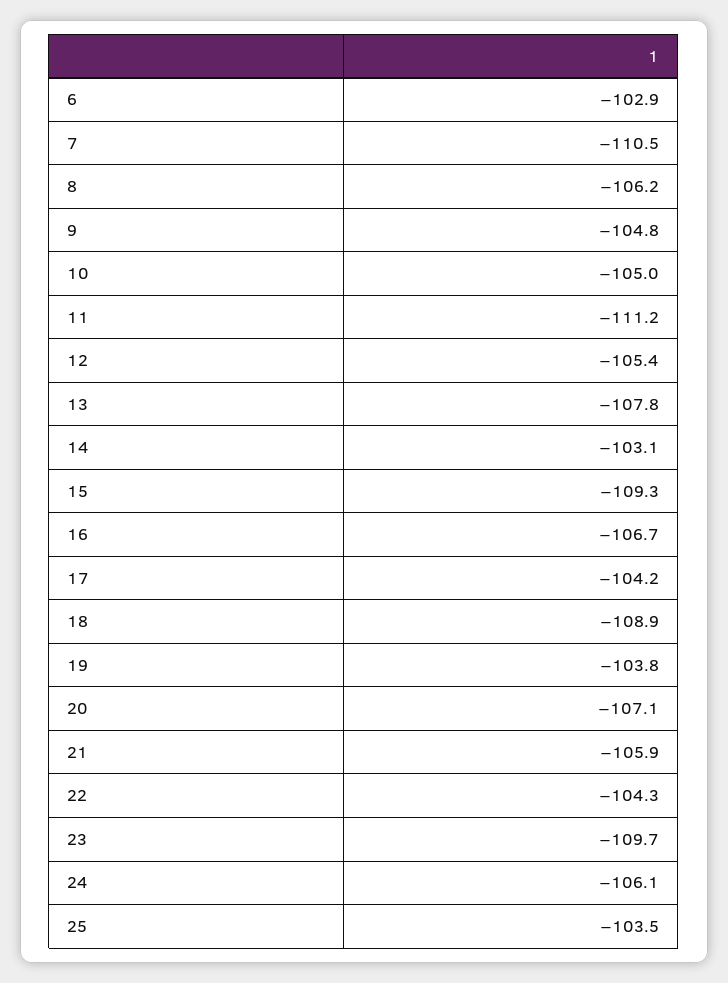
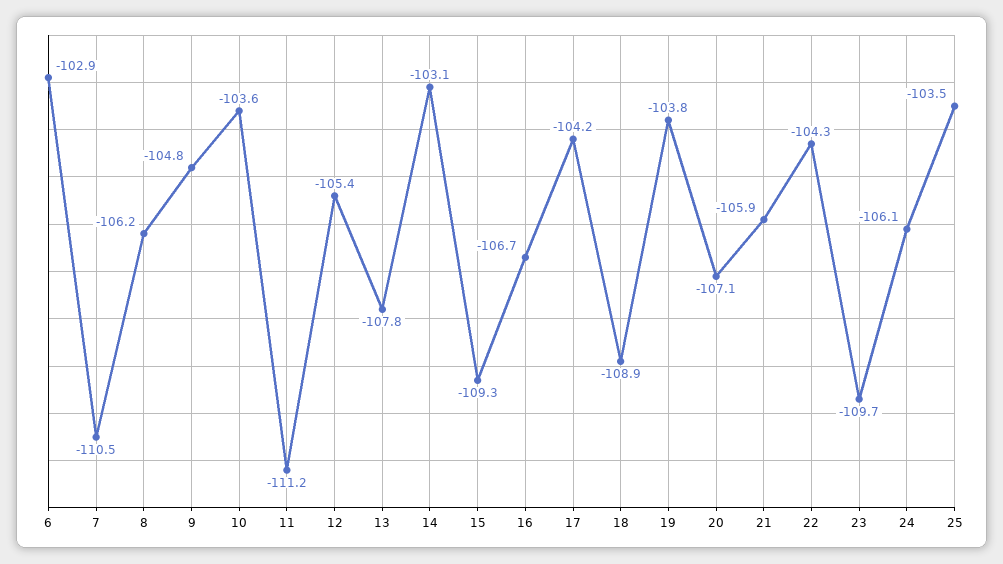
  {
    "6": -102.9,
    "7": -110.5,
    "8": -106.2,
    "9": -104.8,
-   "10": -105,
+   "10": -103.6,
    "11": -111.2,
    "12": -105.4,
    "13": -107.8,
    "14": -103.1,
    "15": -109.3,
    "16": -106.7,
    "17": -104.2,
    "18": -108.9,
    "19": -103.8,
    "20": -107.1,
    "21": -105.9,
    "22": -104.3,
    "23": -109.7,
    "24": -106.1,
    "25": -103.5
  }

